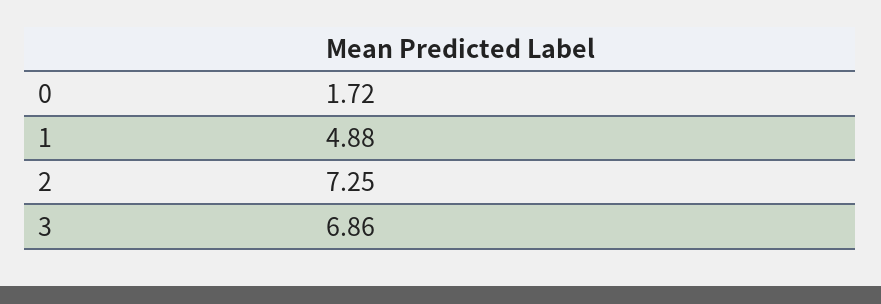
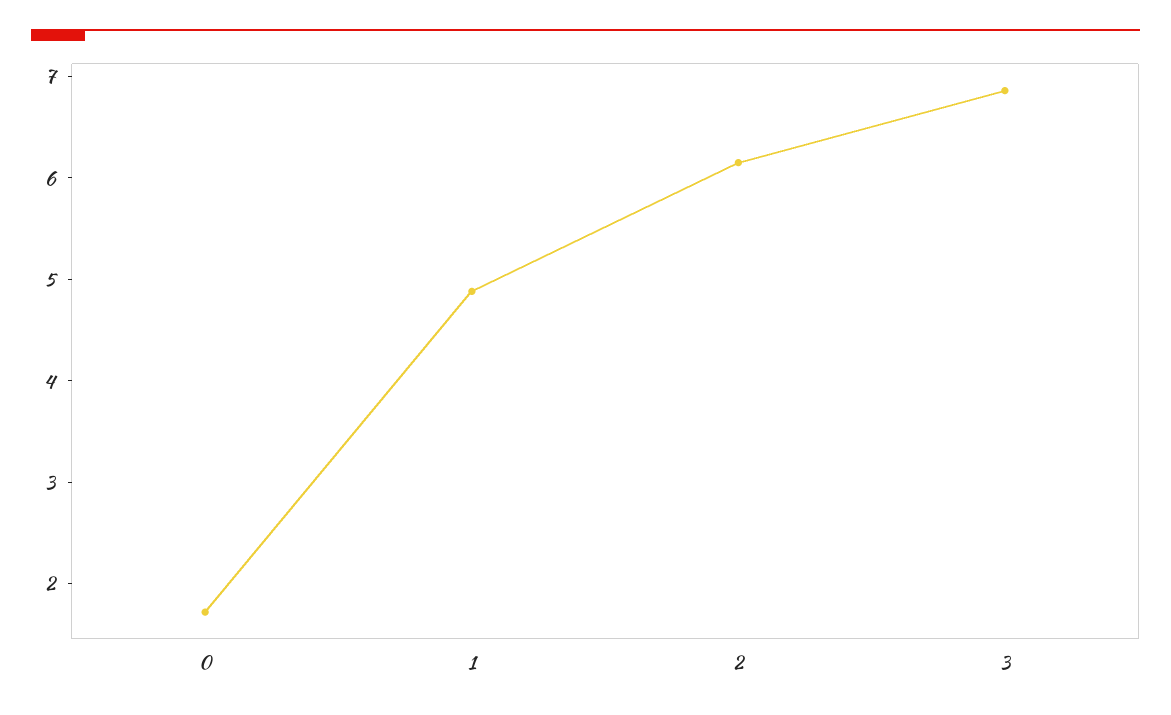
  {
    "0": 1.72,
    "1": 4.88,
-   "2": 7.25,
+   "2": 6.2,
    "3": 6.86
  }

